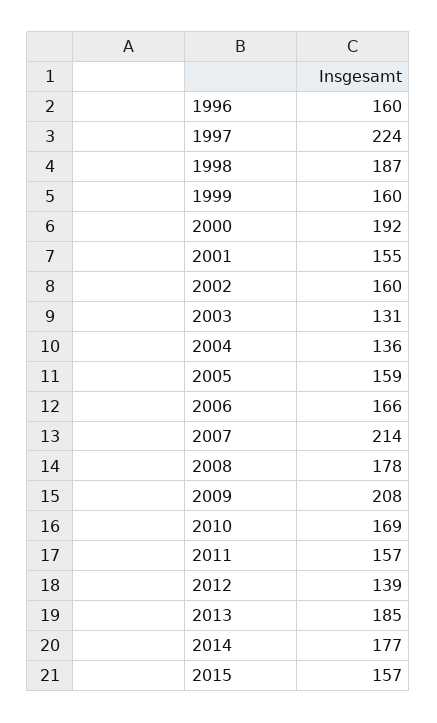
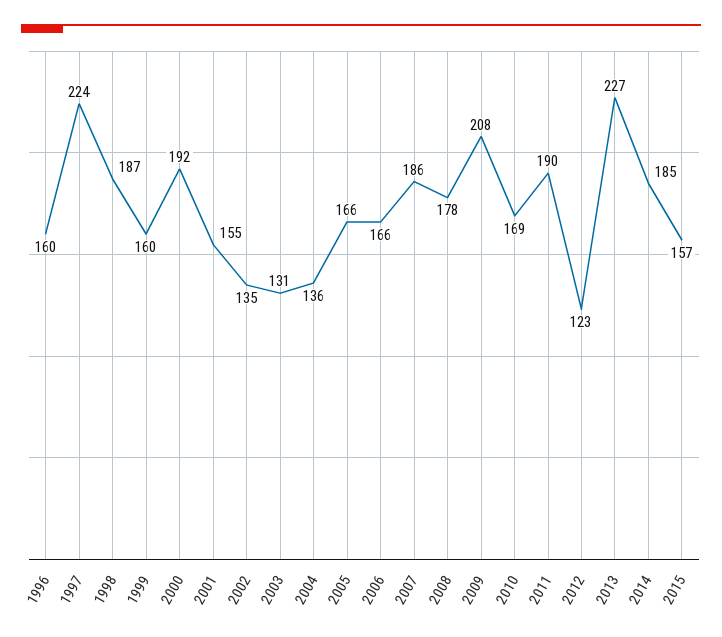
  {
    "1996": 160,
    "1997": 224,
    "1998": 187,
    "1999": 160,
    "2000": 192,
    "2001": 155,
-   "2002": 160,
+   "2002": 135,
    "2003": 131,
    "2004": 136,
-   "2005": 159,
+   "2005": 166,
    "2006": 166,
-   "2007": 214,
+   "2007": 186,
    "2008": 178,
    "2009": 208,
    "2010": 169,
-   "2011": 157,
+   "2011": 190,
-   "2012": 139,
+   "2012": 123,
-   "2013": 185,
+   "2013": 227,
-   "2014": 177,
+   "2014": 185,
    "2015": 157
  }

